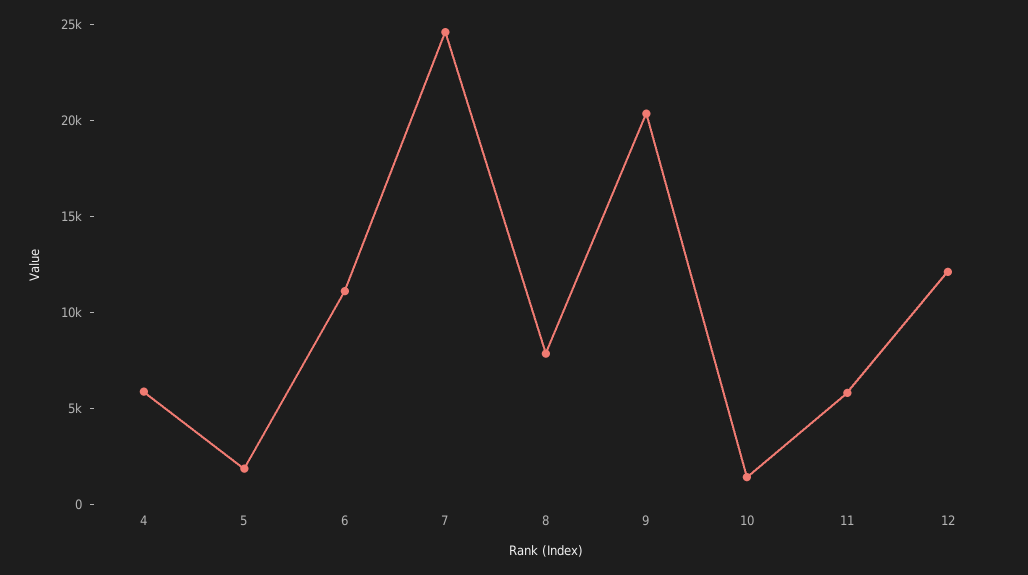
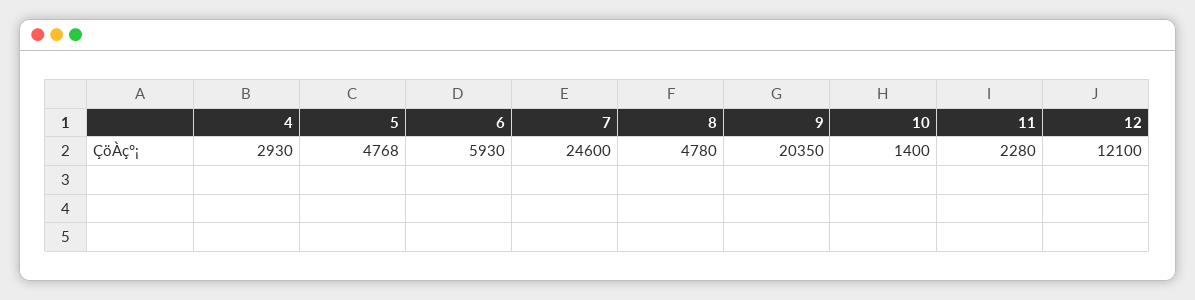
  {
-   "4": 6000,
+   "4": 2930,
-   "5": 2000,
+   "5": 4768,
-   "6": 11000,
+   "6": 5930,
    "7": 24600,
-   "8": 8000,
+   "8": 4780,
    "9": 20350,
    "10": 1400,
-   "11": 6000,
+   "11": 2280,
    "12": 12100
  }

